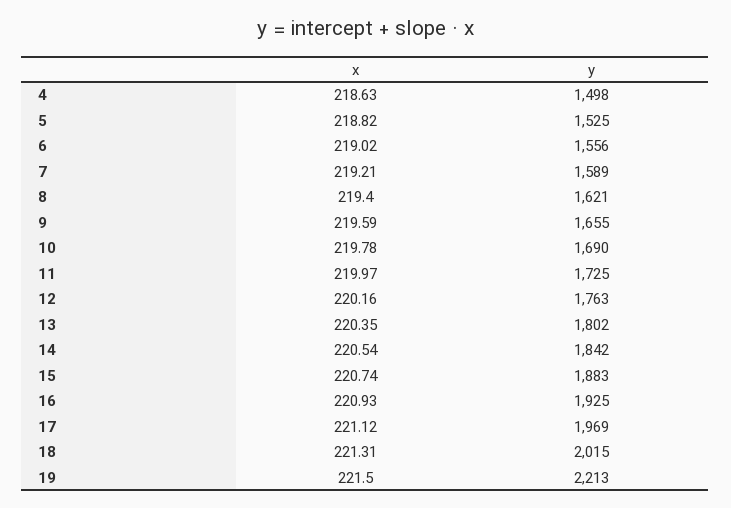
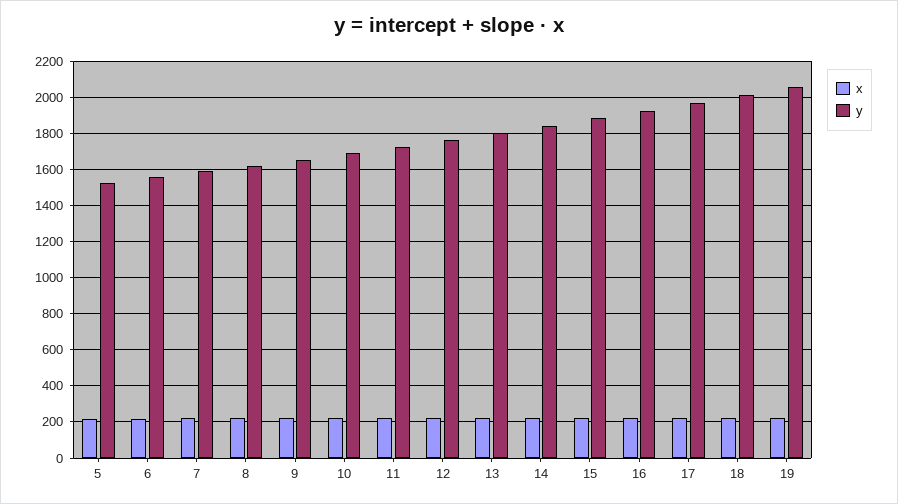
  {
    "x": {
-     "4": 218.63,
      "5": 218.82,
      "6": 219.02,
      "7": 219.21,
      "8": 219.4,
      "9": 219.59,
      "10": 219.78,
      "11": 219.97,
      "12": 220.16,
      "13": 220.35,
      "14": 220.54,
      "15": 220.74,
      "16": 220.93,
      "17": 221.12,
      "18": 221.31,
      "19": 221.5
    },
    "y": {
-     "4": 1498,
      "5": 1525,
      "6": 1556,
      "7": 1589,
      "8": 1621,
      "9": 1655,
      "10": 1690,
      "11": 1725,
      "12": 1763,
      "13": 1802,
      "14": 1842,
      "15": 1883,
      "16": 1925,
      "17": 1969,
      "18": 2015,
-     "19": 2213
+     "19": 2050
    }
  }

